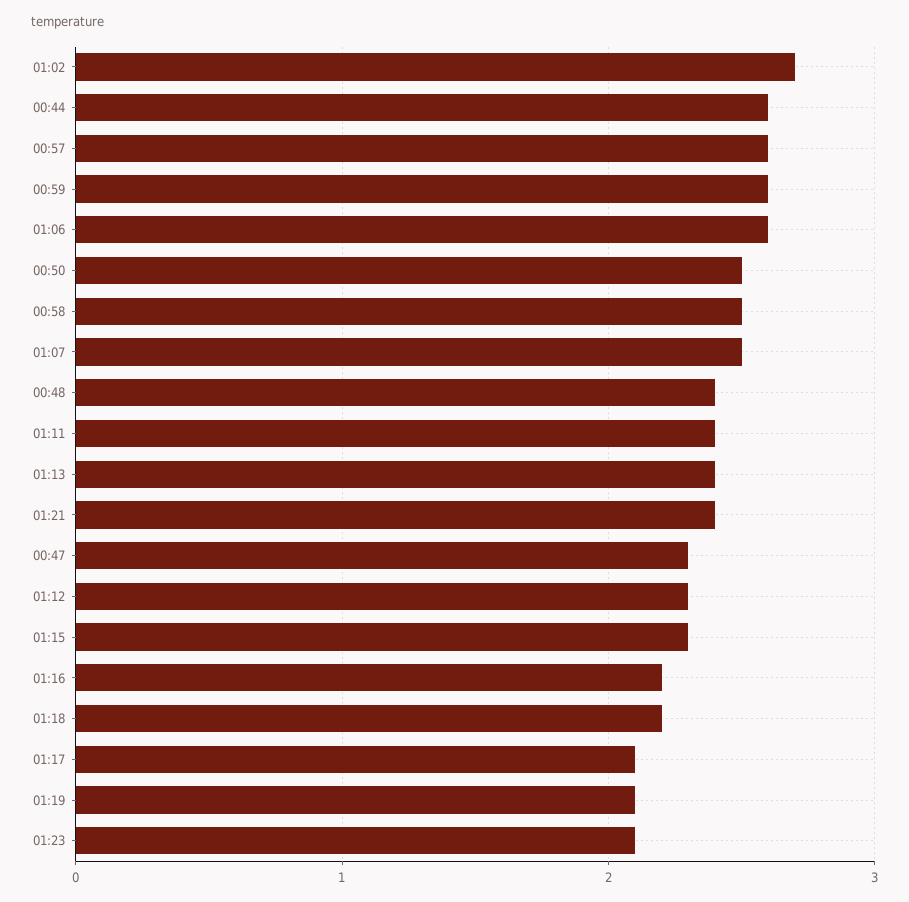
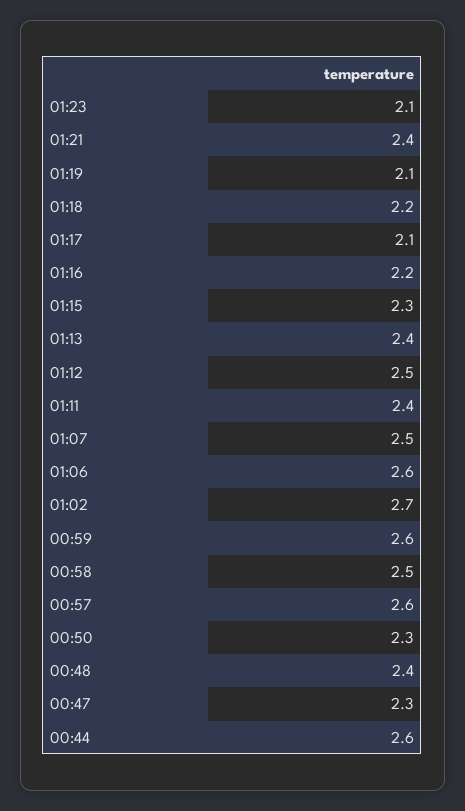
  {
    "01:02": 2.7,
    "00:44": 2.6,
    "00:57": 2.6,
    "00:59": 2.6,
    "01:06": 2.6,
-   "00:50": 2.5,
+   "00:50": 2.3,
    "00:58": 2.5,
    "01:07": 2.5,
    "00:48": 2.4,
    "01:11": 2.4,
    "01:13": 2.4,
    "01:21": 2.4,
    "00:47": 2.3,
-   "01:12": 2.3,
+   "01:12": 2.5,
    "01:15": 2.3,
    "01:16": 2.2,
    "01:18": 2.2,
    "01:17": 2.1,
    "01:19": 2.1,
    "01:23": 2.1
  }

